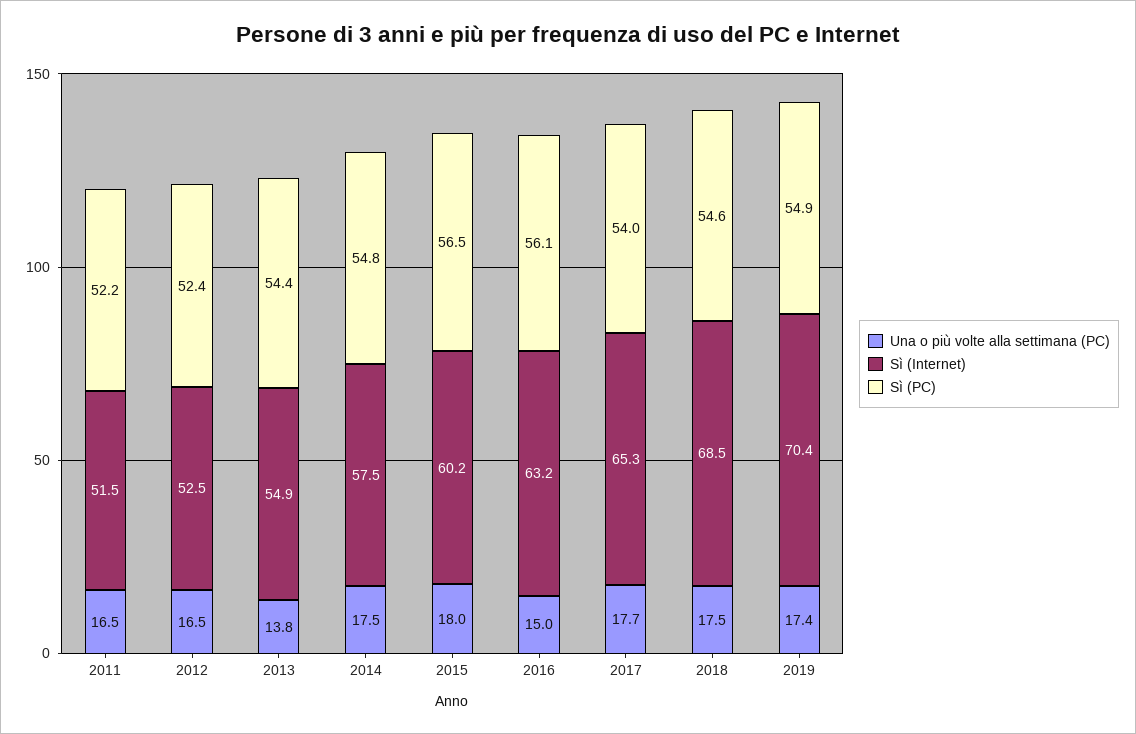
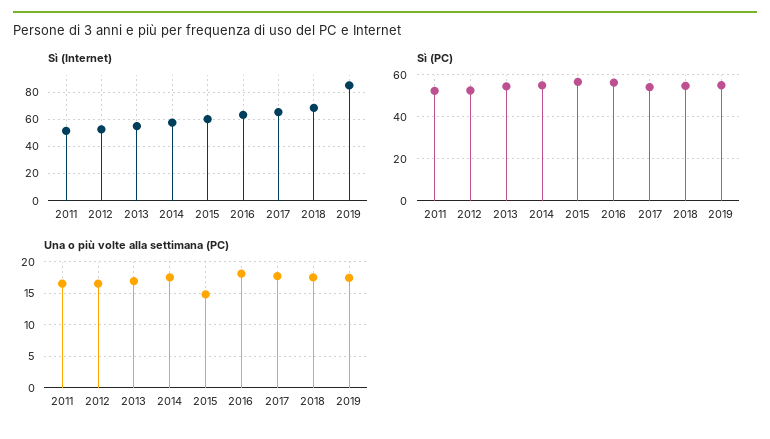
  {
    "Una o più volte alla settimana (PC)": {
      "2011": 16.5,
      "2012": 16.5,
-     "2013": 13.8,
+     "2013": 17,
      "2014": 17.5,
-     "2015": 18,
+     "2015": 15,
-     "2016": 15,
+     "2016": 18,
      "2017": 17.7,
      "2018": 17.5,
      "2019": 17.4
    },
    "Sì (Internet)": {
      "2011": 51.5,
      "2012": 52.5,
      "2013": 54.9,
      "2014": 57.5,
      "2015": 60.2,
      "2016": 63.2,
      "2017": 65.3,
      "2018": 68.5,
-     "2019": 70.4
+     "2019": 85
    },
    "Sì (PC)": {
      "2011": 52.2,
      "2012": 52.4,
      "2013": 54.4,
      "2014": 54.8,
      "2015": 56.5,
      "2016": 56.1,
      "2017": 54,
      "2018": 54.6,
      "2019": 54.9
    }
  }

